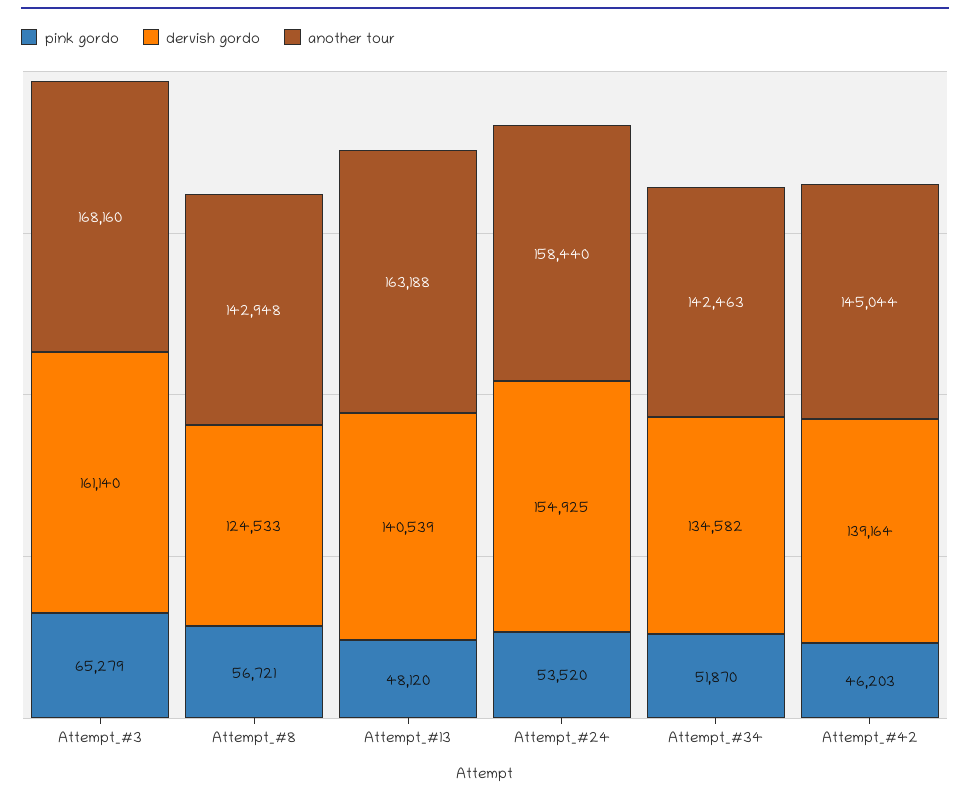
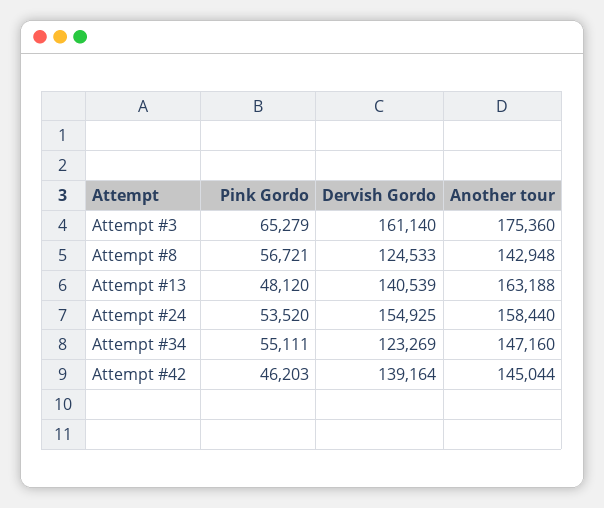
  {
    "pink gordo": {
      "Attempt_#3": 65279,
      "Attempt_#8": 56721,
      "Attempt_#13": 48120,
      "Attempt_#24": 53520,
-     "Attempt_#34": 51870,
+     "Attempt_#34": 55111,
      "Attempt_#42": 46203
    },
    "dervish gordo": {
      "Attempt_#3": 161140,
      "Attempt_#8": 124533,
      "Attempt_#13": 140539,
      "Attempt_#24": 154925,
-     "Attempt_#34": 134582,
+     "Attempt_#34": 123269,
      "Attempt_#42": 139164
    },
    "another tour": {
-     "Attempt_#3": 168160,
+     "Attempt_#3": 175360,
      "Attempt_#8": 142948,
      "Attempt_#13": 163188,
      "Attempt_#24": 158440,
-     "Attempt_#34": 142463,
+     "Attempt_#34": 147160,
      "Attempt_#42": 145044
    }
  }

